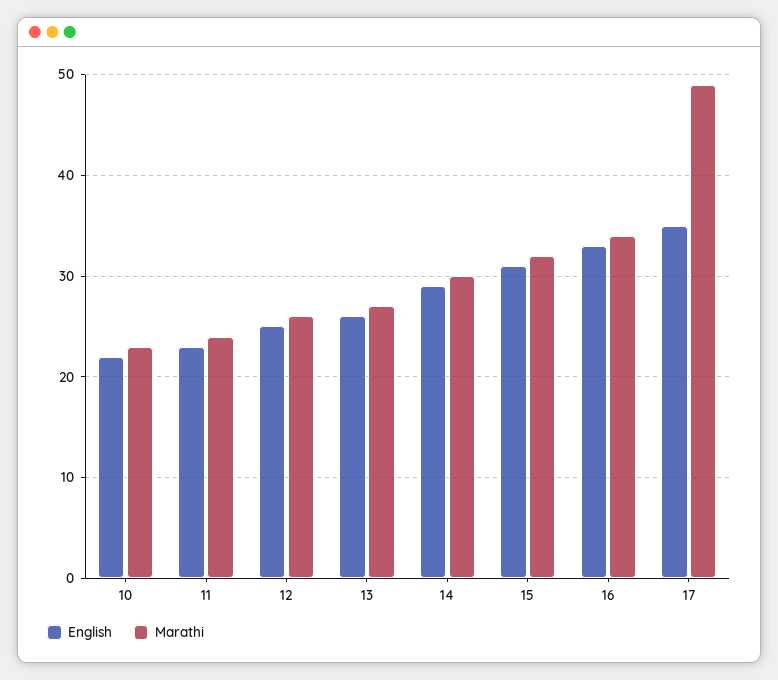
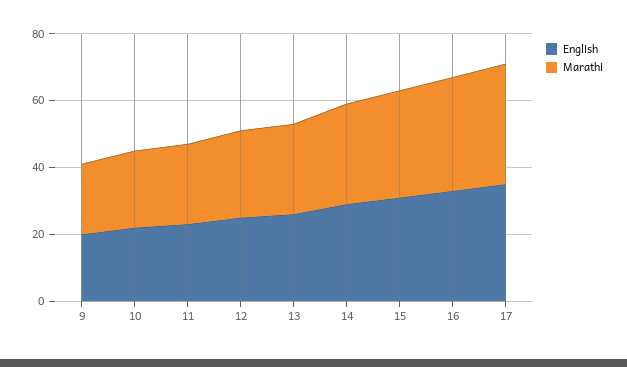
  {
    "English": {
      "10": 22,
      "11": 23,
      "12": 25,
      "13": 26,
      "14": 29,
      "15": 31,
      "16": 33,
-     "17": 35
+     "17": 35,
+     "9": 20
    },
    "Marathi": {
      "10": 23,
      "11": 24,
      "12": 26,
      "13": 27,
      "14": 30,
      "15": 32,
      "16": 34,
-     "17": 49
+     "17": 35,
+     "9": 20
    }
  }

